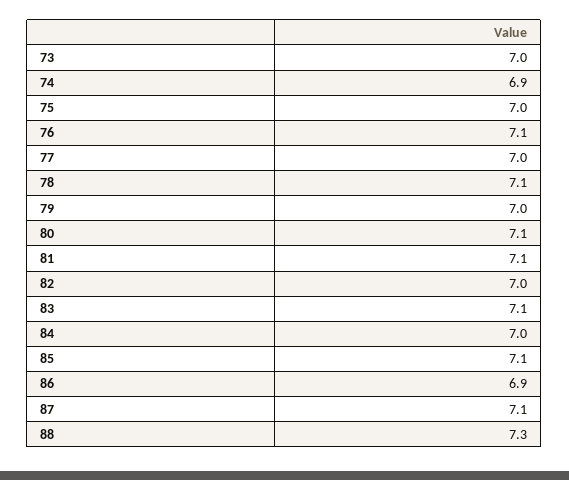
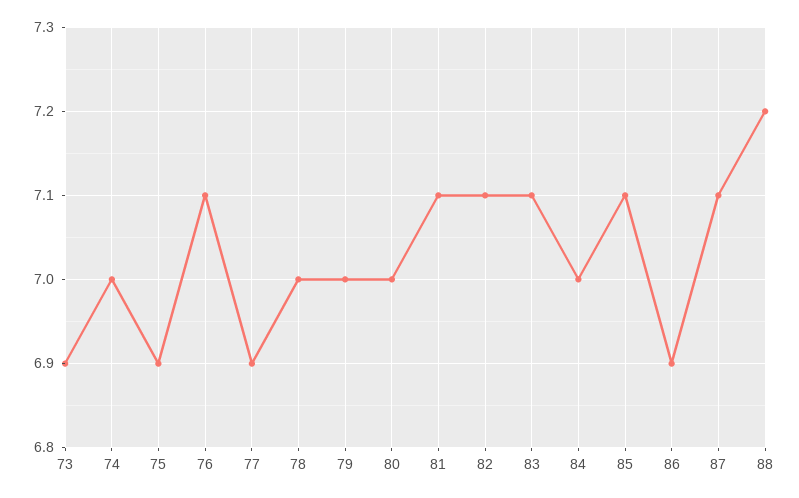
  {
-   "73": 7,
+   "73": 6.9,
-   "74": 6.9,
+   "74": 7,
-   "75": 7,
+   "75": 6.9,
    "76": 7.1,
-   "77": 7,
+   "77": 6.9,
-   "78": 7.1,
+   "78": 7,
    "79": 7,
-   "80": 7.1,
+   "80": 7,
    "81": 7.1,
-   "82": 7,
+   "82": 7.1,
    "83": 7.1,
    "84": 7,
    "85": 7.1,
    "86": 6.9,
    "87": 7.1,
-   "88": 7.3
+   "88": 7.2
  }

